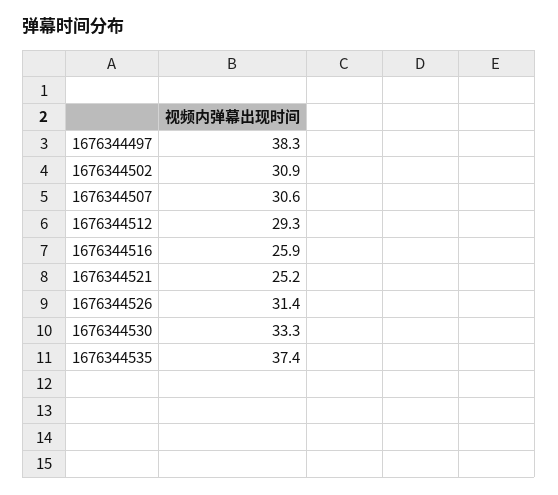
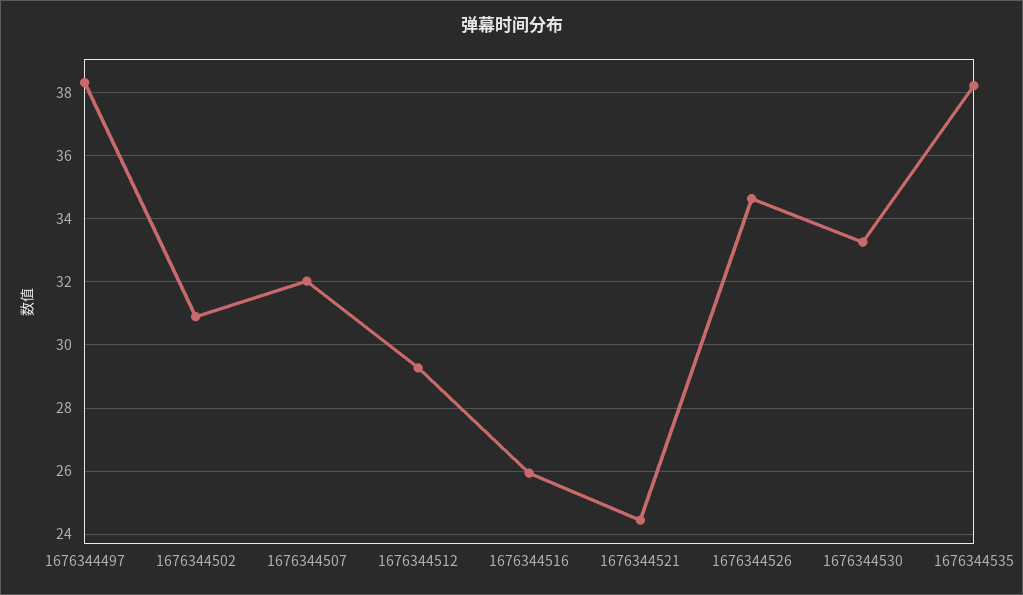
  {
    "1676344497": 38.3,
    "1676344502": 30.9,
-   "1676344507": 30.6,
+   "1676344507": 32,
    "1676344512": 29.3,
    "1676344516": 25.9,
-   "1676344521": 25.2,
+   "1676344521": 24.4,
-   "1676344526": 31.4,
+   "1676344526": 34.6,
    "1676344530": 33.3,
-   "1676344535": 37.4
+   "1676344535": 38.2
  }

